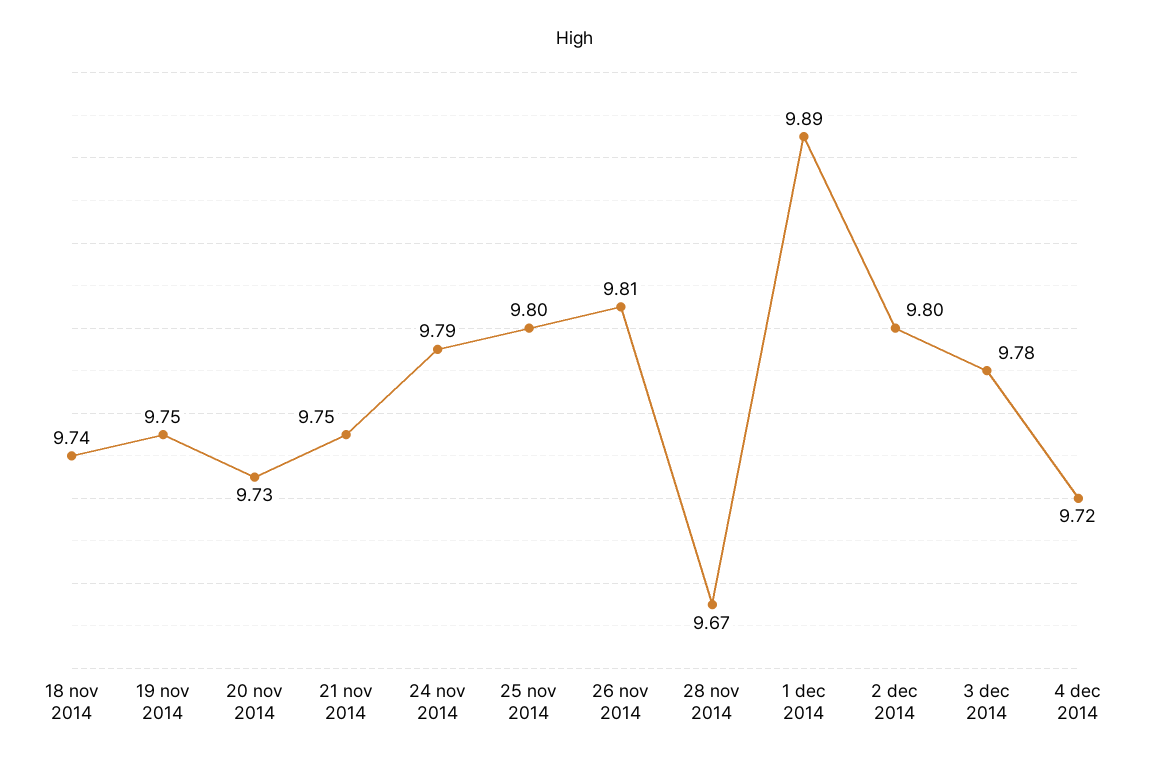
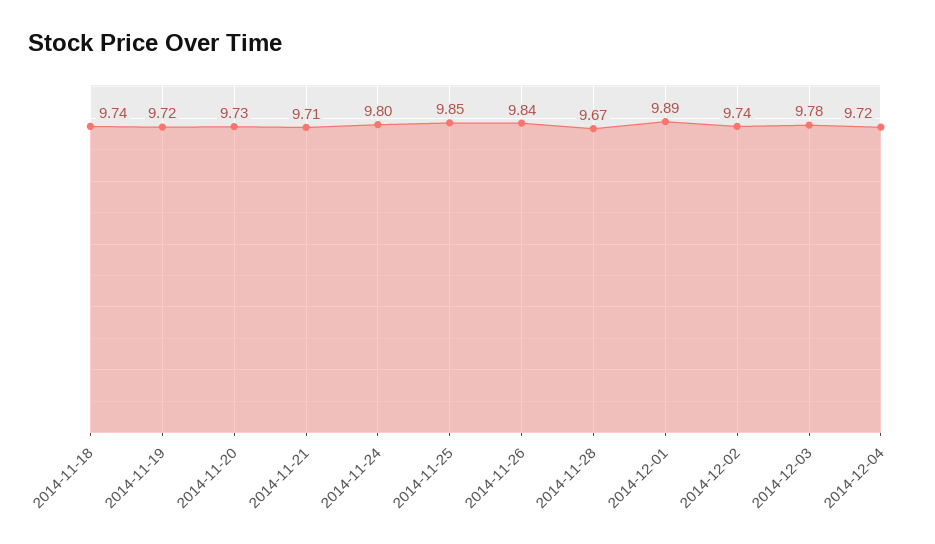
  {
    "18 nov 2014": 9.74,
-   "19 nov 2014": 9.75,
+   "19 nov 2014": 9.72,
    "20 nov 2014": 9.73,
-   "21 nov 2014": 9.75,
+   "21 nov 2014": 9.71,
-   "24 nov 2014": 9.79,
+   "24 nov 2014": 9.8,
-   "25 nov 2014": 9.8,
+   "25 nov 2014": 9.85,
-   "26 nov 2014": 9.81,
+   "26 nov 2014": 9.84,
    "28 nov 2014": 9.67,
    "1 dec 2014": 9.89,
-   "2 dec 2014": 9.8,
+   "2 dec 2014": 9.74,
    "3 dec 2014": 9.78,
    "4 dec 2014": 9.72
  }

